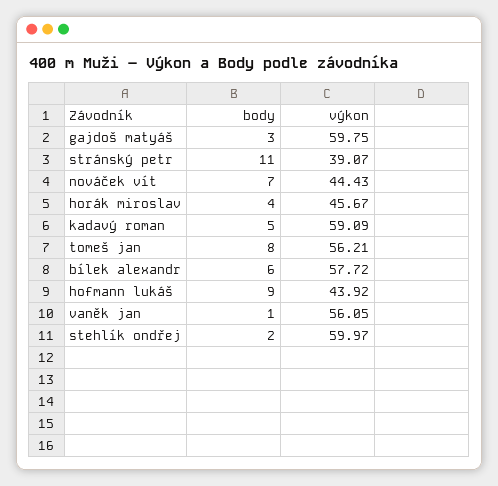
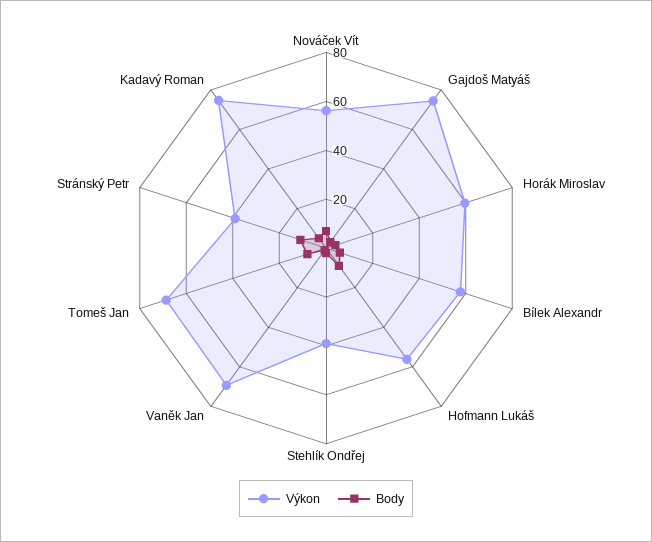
  {
    "body": {
      "gajdoš matyáš": 3,
      "stránský petr": 11,
      "nováček vít": 7,
      "horák miroslav": 4,
      "kadavý roman": 5,
      "tomeš jan": 8,
      "bílek alexandr": 6,
      "hofmann lukáš": 9,
      "vaněk jan": 1,
      "stehlík ondřej": 2
    },
    "výkon": {
-     "gajdoš matyáš": 59.75,
+     "gajdoš matyáš": 75,
      "stránský petr": 39.07,
-     "nováček vít": 44.43,
+     "nováček vít": 55,
-     "horák miroslav": 45.67,
+     "horák miroslav": 60,
-     "kadavý roman": 59.09,
+     "kadavý roman": 75,
-     "tomeš jan": 56.21,
+     "tomeš jan": 70,
      "bílek alexandr": 57.72,
-     "hofmann lukáš": 43.92,
+     "hofmann lukáš": 55,
-     "vaněk jan": 56.05,
+     "vaněk jan": 70,
-     "stehlík ondřej": 59.97
+     "stehlík ondřej": 40
    }
  }

